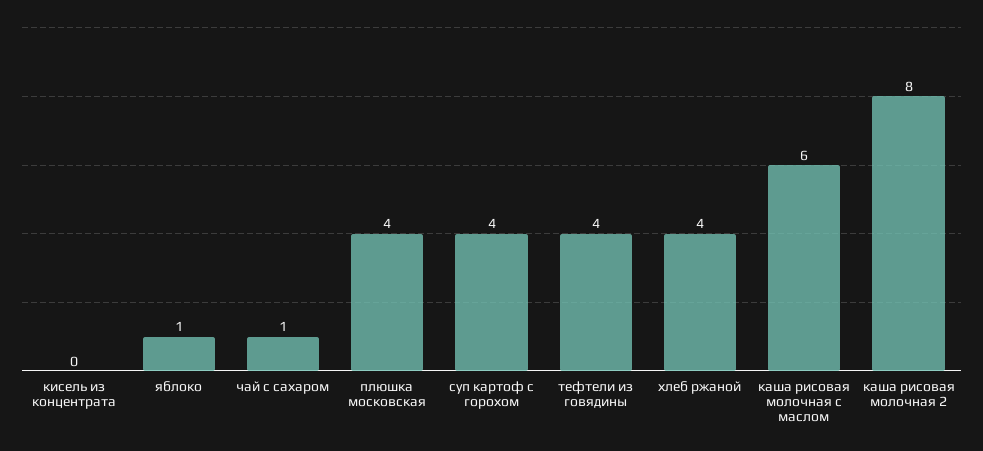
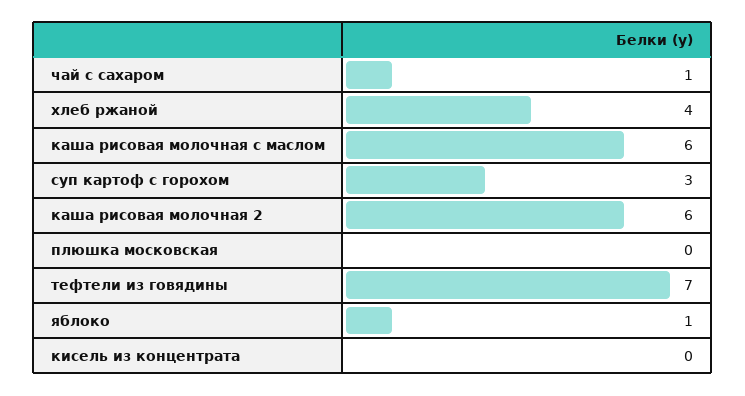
  {
    "кисель из концентрата": 0,
    "яблоко": 1,
    "чай с сахаром": 1,
-   "плюшка московская": 4,
+   "плюшка московская": 0,
-   "суп картоф с горохом": 4,
+   "суп картоф с горохом": 3,
-   "тефтели из говядины": 4,
+   "тефтели из говядины": 7,
    "хлеб ржаной": 4,
    "каша рисовая молочная с маслом": 6,
-   "каша рисовая молочная 2": 8
+   "каша рисовая молочная 2": 6
  }

